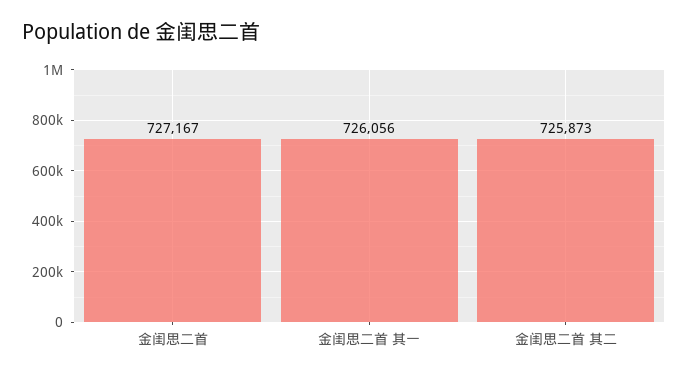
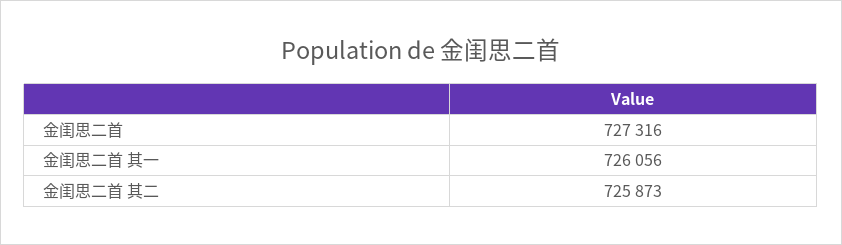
  {
-   "金闺思二首": 727167,
+   "金闺思二首": 727316,
    "金闺思二首 其一": 726056,
    "金闺思二首 其二": 725873
  }

